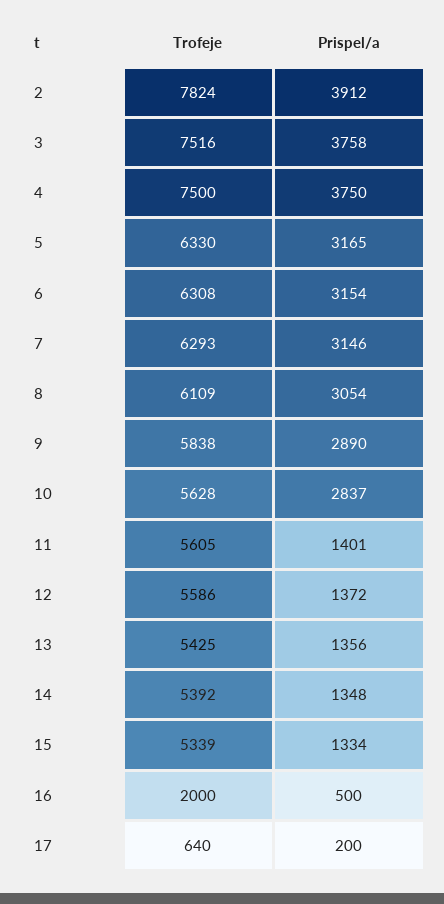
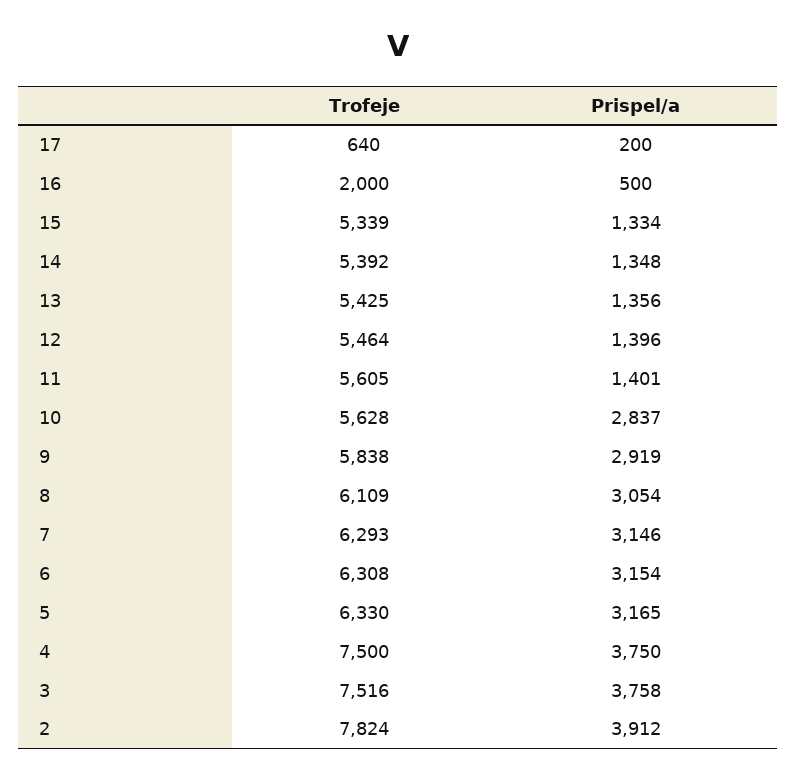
  {
    "Trofeje": {
      "2": 7824,
      "3": 7516,
      "4": 7500,
      "5": 6330,
      "6": 6308,
      "7": 6293,
      "8": 6109,
      "9": 5838,
      "10": 5628,
      "11": 5605,
-     "12": 5586,
+     "12": 5464,
      "13": 5425,
      "14": 5392,
      "15": 5339,
      "16": 2000,
      "17": 640
    },
    "Prispel/a": {
      "2": 3912,
      "3": 3758,
      "4": 3750,
      "5": 3165,
      "6": 3154,
      "7": 3146,
      "8": 3054,
-     "9": 2890,
+     "9": 2919,
      "10": 2837,
      "11": 1401,
-     "12": 1372,
+     "12": 1396,
      "13": 1356,
      "14": 1348,
      "15": 1334,
      "16": 500,
      "17": 200
    }
  }

